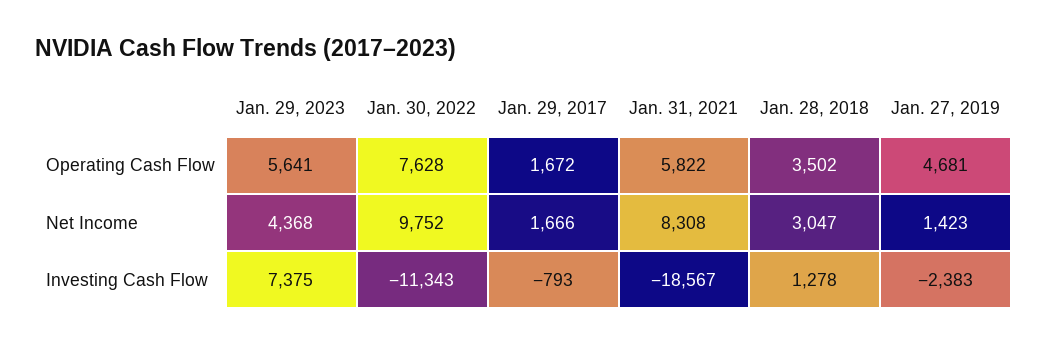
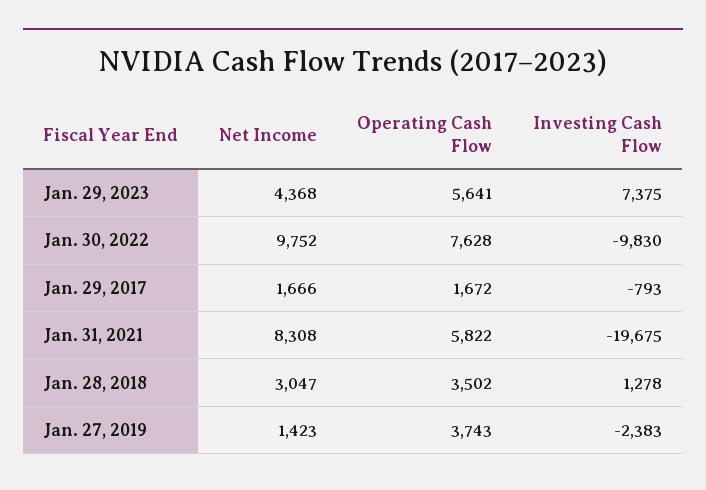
  {
    "Jan. 29, 2023": {
      "Operating Cash Flow": 5641,
      "Net Income": 4368,
      "Investing Cash Flow": 7375
    },
    "Jan. 30, 2022": {
      "Operating Cash Flow": 7628,
      "Net Income": 9752,
-     "Investing Cash Flow": -11343
+     "Investing Cash Flow": -9830
    },
    "Jan. 29, 2017": {
      "Operating Cash Flow": 1672,
      "Net Income": 1666,
      "Investing Cash Flow": -793
    },
    "Jan. 31, 2021": {
      "Operating Cash Flow": 5822,
      "Net Income": 8308,
-     "Investing Cash Flow": -18567
+     "Investing Cash Flow": -19675
    },
    "Jan. 28, 2018": {
      "Operating Cash Flow": 3502,
      "Net Income": 3047,
      "Investing Cash Flow": 1278
    },
    "Jan. 27, 2019": {
-     "Operating Cash Flow": 4681,
+     "Operating Cash Flow": 3743,
      "Net Income": 1423,
      "Investing Cash Flow": -2383
    }
  }

